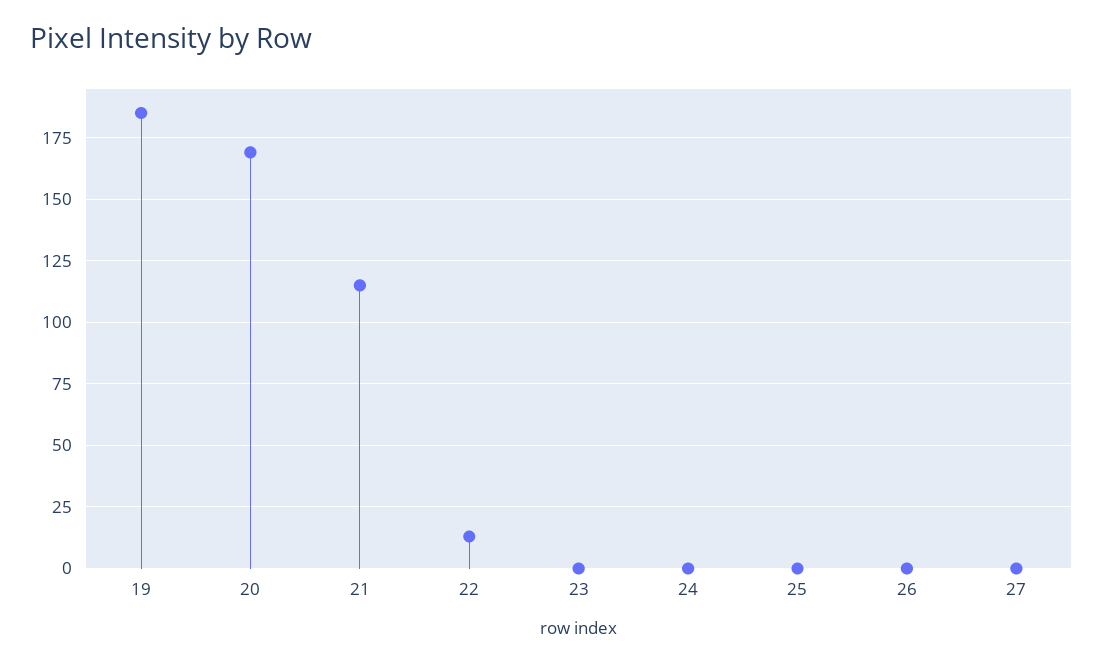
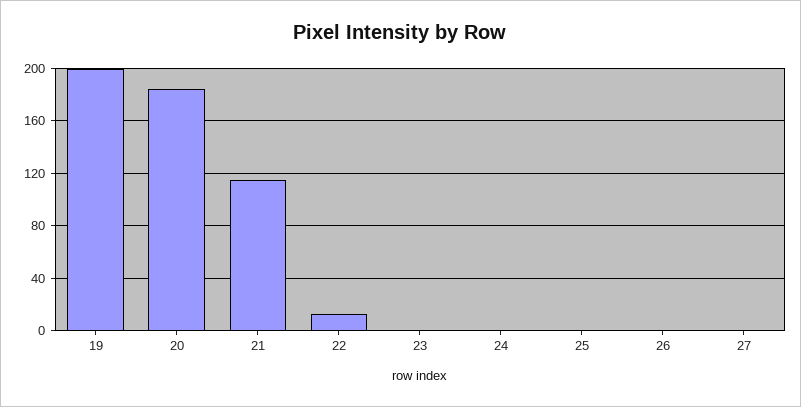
  {
-   "19": 185,
+   "19": 200,
-   "20": 170,
+   "20": 185,
    "21": 115,
    "22": 15,
    "23": 0,
    "24": 0,
    "25": 0,
    "26": 0,
    "27": 0
  }

